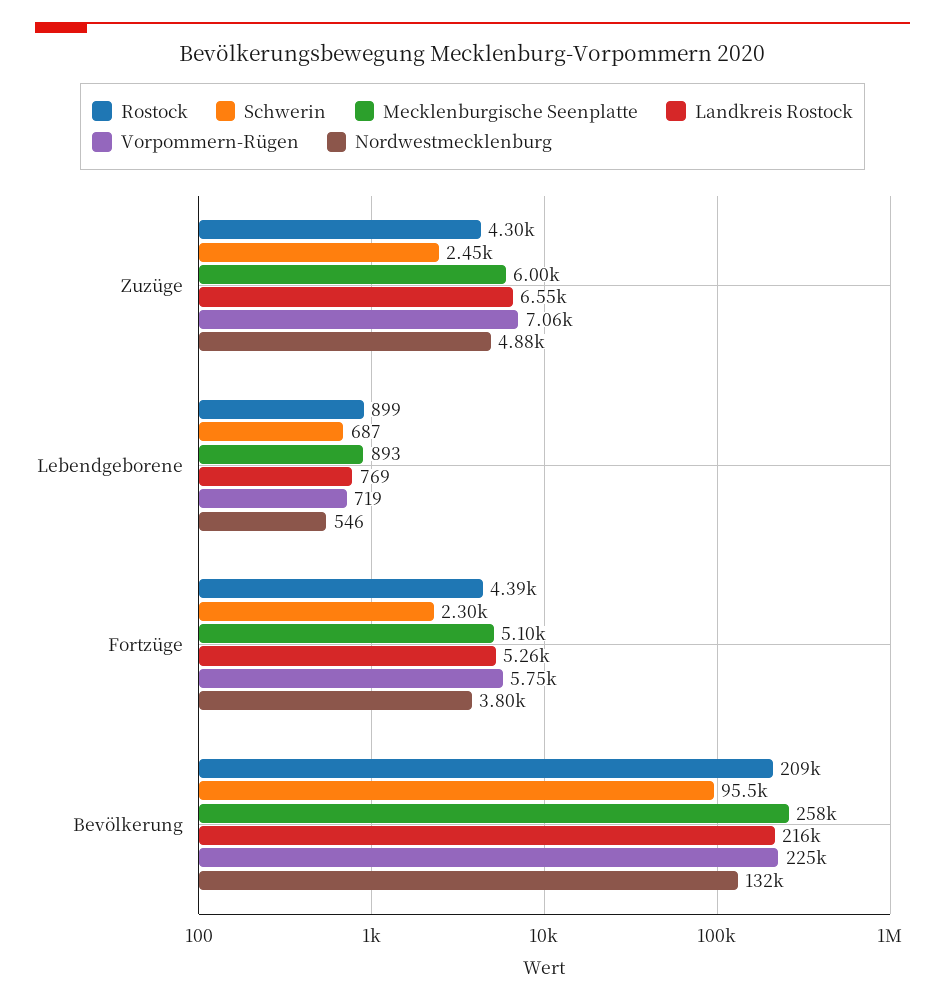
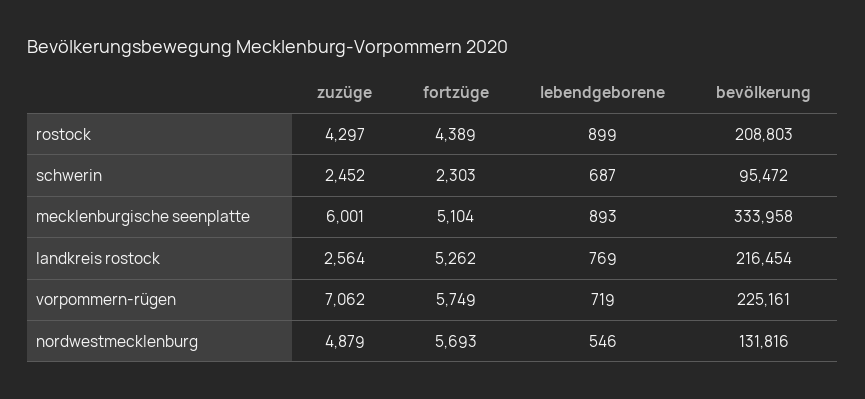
  {
    "Rostock": {
      "Zuzüge": 4297,
      "Lebendgeborene": 899,
      "Fortzüge": 4389,
      "Bevölkerung": 208803
    },
    "Schwerin": {
      "Zuzüge": 2452,
      "Lebendgeborene": 687,
      "Fortzüge": 2303,
      "Bevölkerung": 95472
    },
    "Mecklenburgische Seenplatte": {
      "Zuzüge": 6001,
      "Lebendgeborene": 893,
      "Fortzüge": 5104,
-     "Bevölkerung": 258000
+     "Bevölkerung": 333958
    },
    "Landkreis Rostock": {
-     "Zuzüge": 6550,
+     "Zuzüge": 2564,
      "Lebendgeborene": 769,
      "Fortzüge": 5262,
      "Bevölkerung": 216454
    },
    "Vorpommern-Rügen": {
      "Zuzüge": 7062,
      "Lebendgeborene": 719,
      "Fortzüge": 5749,
      "Bevölkerung": 225161
    },
    "Nordwestmecklenburg": {
      "Zuzüge": 4879,
      "Lebendgeborene": 546,
-     "Fortzüge": 3800,
+     "Fortzüge": 5693,
      "Bevölkerung": 131816
    }
  }

